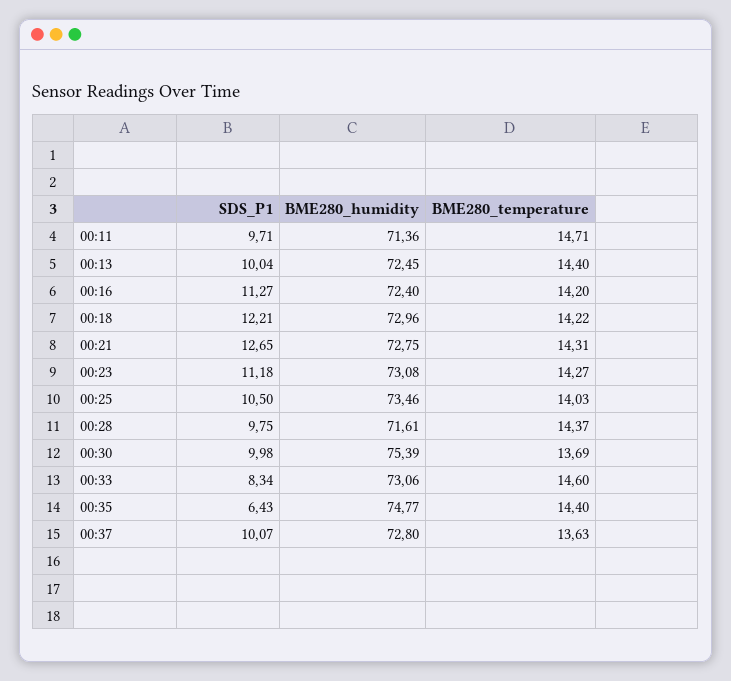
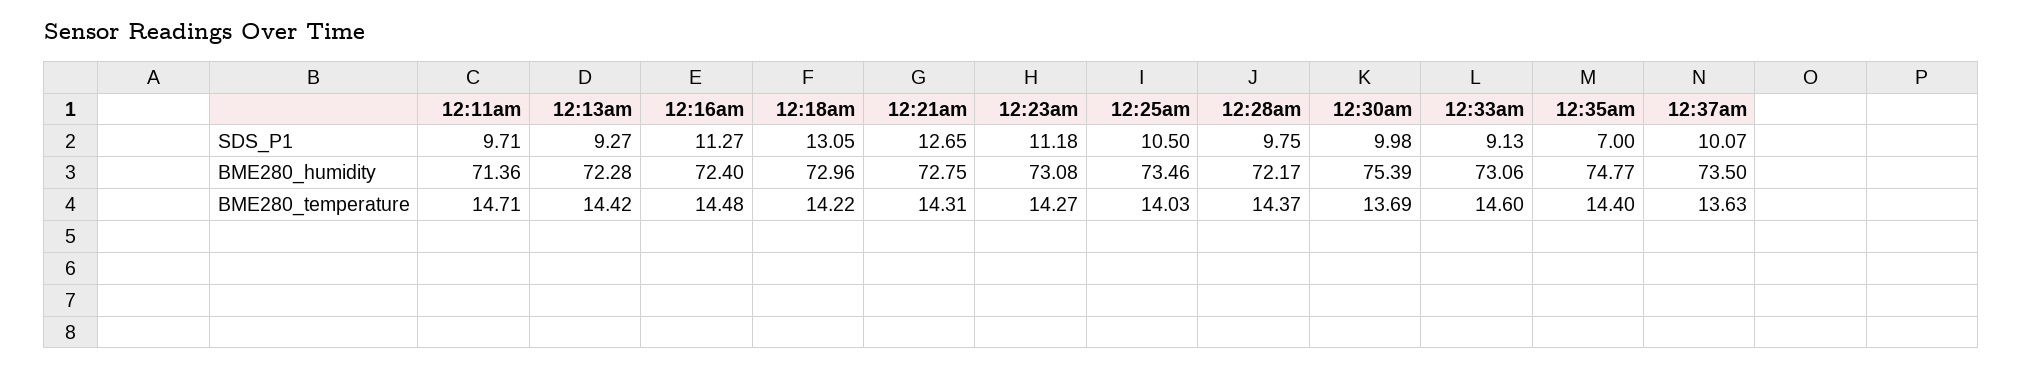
  {
    "SDS_P1": {
      "00:11": 9.71,
-     "00:13": 10.04,
+     "00:13": 9.27,
      "00:16": 11.27,
-     "00:18": 12.21,
+     "00:18": 13.05,
      "00:21": 12.65,
      "00:23": 11.18,
      "00:25": 10.5,
      "00:28": 9.75,
      "00:30": 9.98,
-     "00:33": 8.34,
+     "00:33": 9.13,
-     "00:35": 6.43,
+     "00:35": 7,
      "00:37": 10.07
    },
    "BME280_humidity": {
      "00:11": 71.36,
-     "00:13": 72.45,
+     "00:13": 72.28,
      "00:16": 72.4,
      "00:18": 72.96,
      "00:21": 72.75,
      "00:23": 73.08,
      "00:25": 73.46,
-     "00:28": 71.61,
+     "00:28": 72.17,
      "00:30": 75.39,
      "00:33": 73.06,
      "00:35": 74.77,
-     "00:37": 72.8
+     "00:37": 73.5
    },
    "BME280_temperature": {
      "00:11": 14.71,
-     "00:13": 14.4,
+     "00:13": 14.42,
-     "00:16": 14.2,
+     "00:16": 14.48,
      "00:18": 14.22,
      "00:21": 14.31,
      "00:23": 14.27,
      "00:25": 14.03,
      "00:28": 14.37,
      "00:30": 13.69,
      "00:33": 14.6,
      "00:35": 14.4,
      "00:37": 13.63
    }
  }

